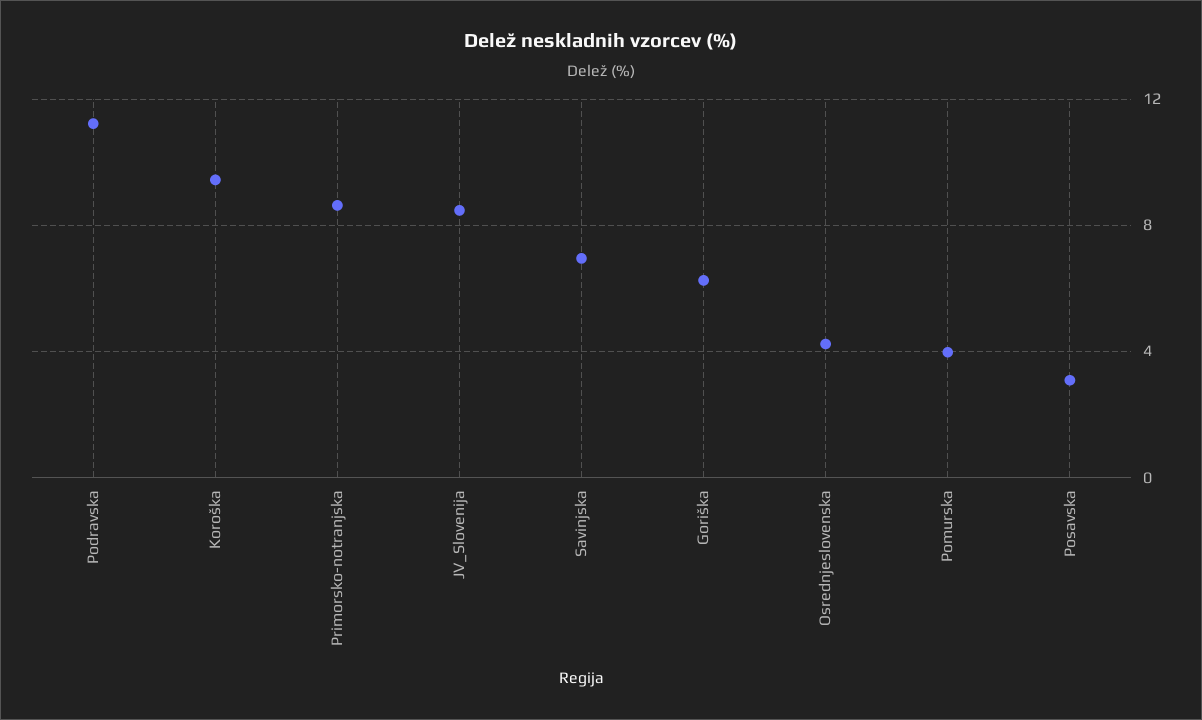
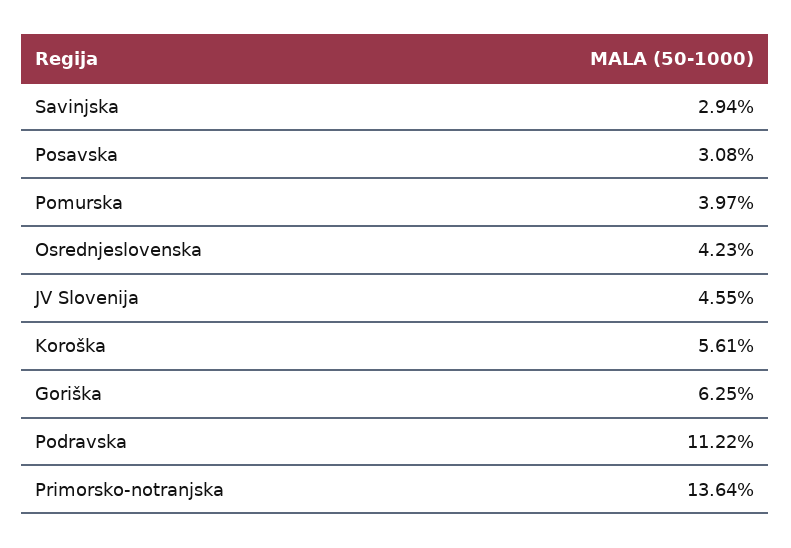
  {
    "Podravska": 11.22,
-   "Koroška": 9.5,
+   "Koroška": 5.61,
-   "Primorsko-notranjska": 8.5,
+   "Primorsko-notranjska": 13.64,
-   "JV_Slovenija": 8.5,
+   "JV_Slovenija": 4.55,
-   "Savinjska": 7,
+   "Savinjska": 2.94,
    "Goriška": 6.25,
    "Osrednjeslovenska": 4.23,
    "Pomurska": 3.97,
    "Posavska": 3.08
  }

